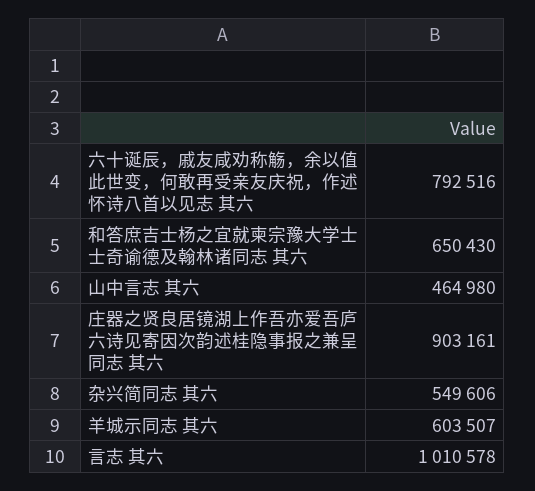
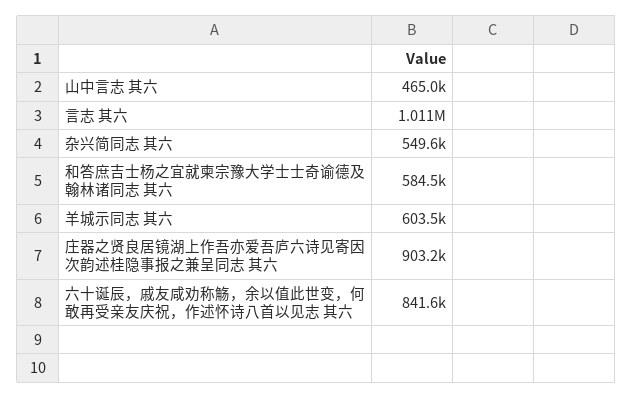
  {
-   "六十诞辰，戚友咸劝称觞，余以值此世变，何敢再受亲友庆祝，作述怀诗八首以见志 其六": 792516,
+   "六十诞辰，戚友咸劝称觞，余以值此世变，何敢再受亲友庆祝，作述怀诗八首以见志 其六": 841600,
-   "和答庶吉士杨之宜就柬宗豫大学士士奇谕德及翰林诸同志 其六": 650430,
+   "和答庶吉士杨之宜就柬宗豫大学士士奇谕德及翰林诸同志 其六": 584500,
    "山中言志 其六": 464980,
    "庄器之贤良居镜湖上作吾亦爱吾庐六诗见寄因次韵述桂隐事报之兼呈同志 其六": 903161,
    "杂兴简同志 其六": 549606,
    "羊城示同志 其六": 603507,
    "言志 其六": 1010578
  }

